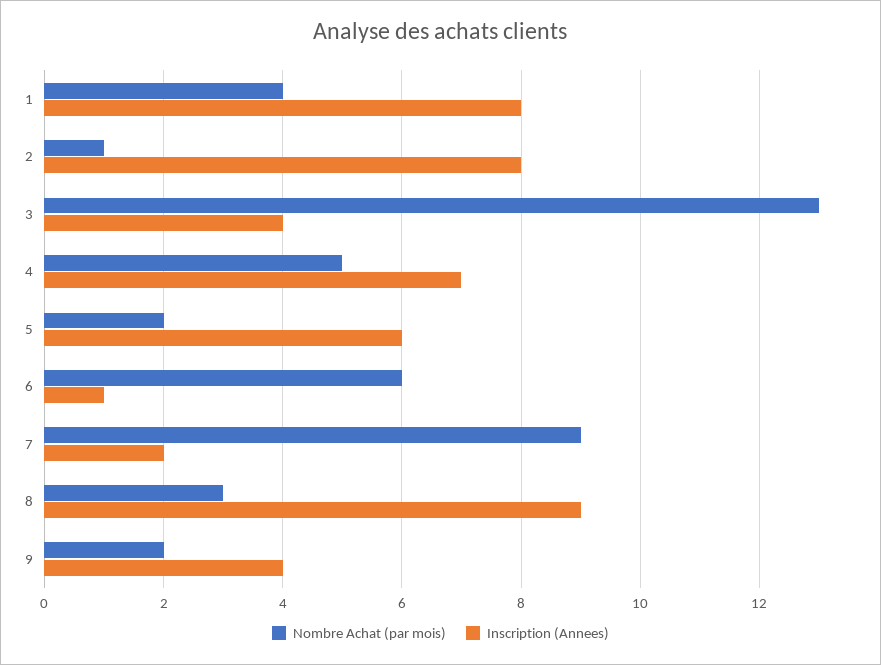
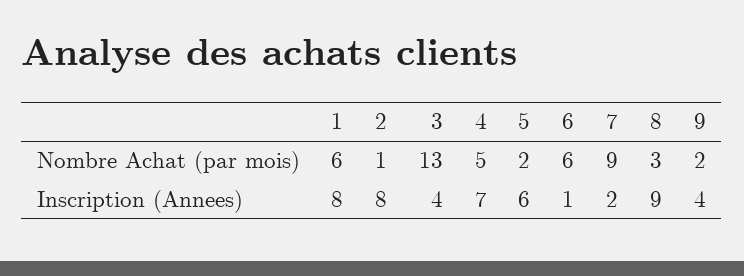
  {
    "Nombre Achat (par mois)": {
-     "1": 4,
+     "1": 6,
      "2": 1,
      "3": 13,
      "4": 5,
      "5": 2,
      "6": 6,
      "7": 9,
      "8": 3,
      "9": 2
    },
    "Inscription (Annees)": {
      "1": 8,
      "2": 8,
      "3": 4,
      "4": 7,
      "5": 6,
      "6": 1,
      "7": 2,
      "8": 9,
      "9": 4
    }
  }

